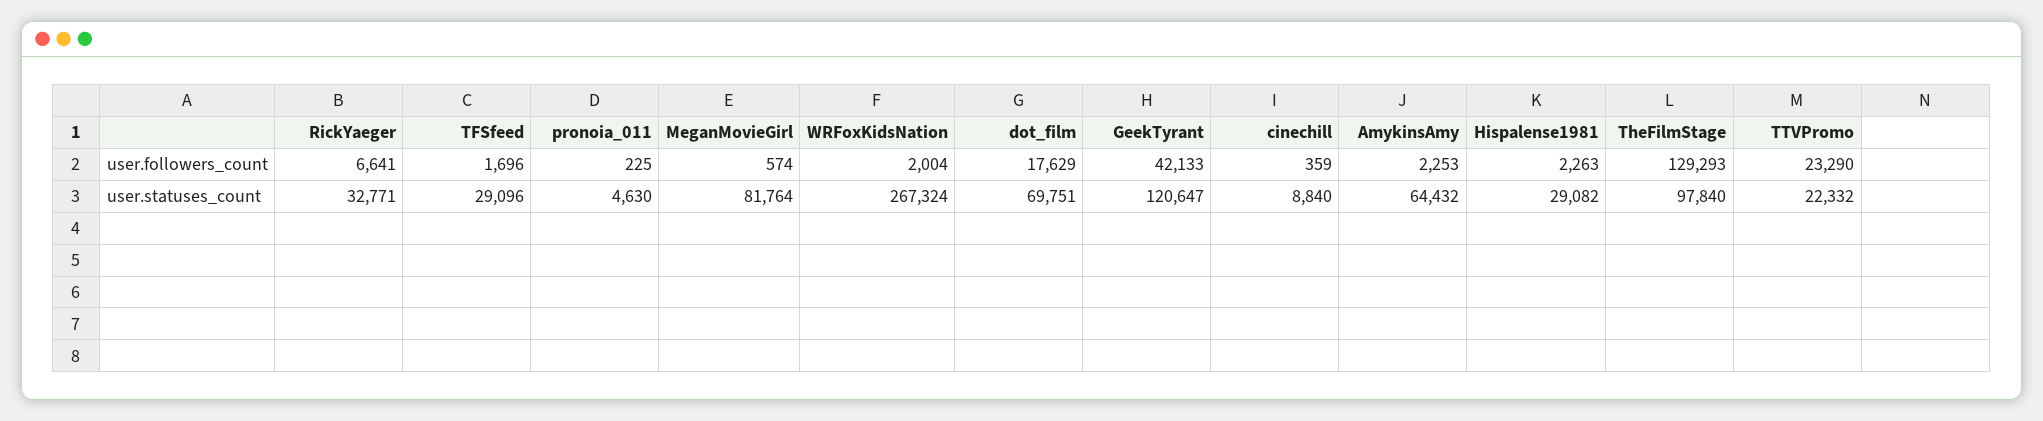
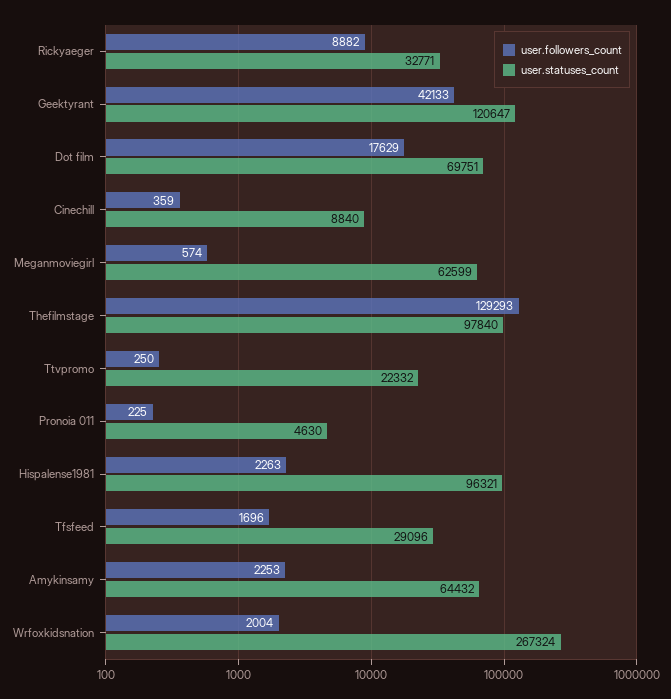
  {
    "user.followers_count": {
-     "RickYaeger": 6641,
+     "RickYaeger": 8882,
      "TFSfeed": 1696,
      "pronoia_011": 225,
      "MeganMovieGirl": 574,
      "WRFoxKidsNation": 2004,
      "dot_film": 17629,
      "GeekTyrant": 42133,
      "cinechill": 359,
      "AmykinsAmy": 2253,
      "Hispalense1981": 2263,
      "TheFilmStage": 129293,
-     "TTVPromo": 23290
+     "TTVPromo": 250
    },
    "user.statuses_count": {
      "RickYaeger": 32771,
      "TFSfeed": 29096,
      "pronoia_011": 4630,
-     "MeganMovieGirl": 81764,
+     "MeganMovieGirl": 62599,
      "WRFoxKidsNation": 267324,
      "dot_film": 69751,
      "GeekTyrant": 120647,
      "cinechill": 8840,
      "AmykinsAmy": 64432,
-     "Hispalense1981": 29082,
+     "Hispalense1981": 96321,
      "TheFilmStage": 97840,
      "TTVPromo": 22332
    }
  }

